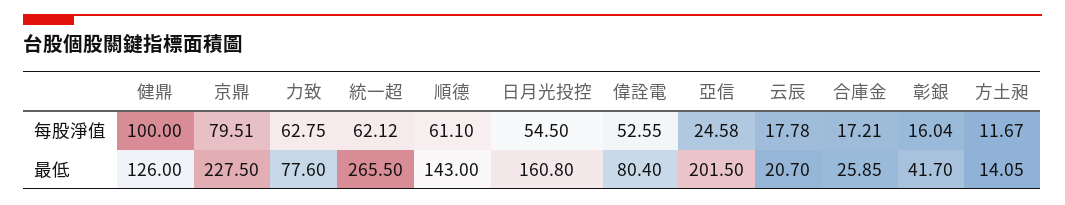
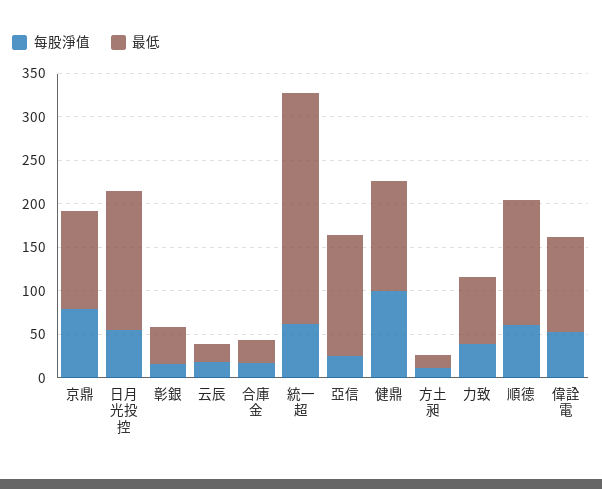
  {
    "每股淨值": {
      "健鼎": 100,
      "京鼎": 79.51,
-     "力致": 62.75,
+     "力致": 40,
      "統一超": 62.12,
      "順德": 61.1,
      "日月光投控": 54.5,
      "偉詮電": 52.55,
      "亞信": 24.58,
      "云辰": 17.78,
      "合庫金": 17.21,
      "彰銀": 16.04,
      "方土昶": 11.67
    },
    "最低": {
      "健鼎": 126,
-     "京鼎": 227.5,
+     "京鼎": 110,
      "力致": 77.6,
      "統一超": 265.5,
      "順德": 143,
      "日月光投控": 160.8,
-     "偉詮電": 80.4,
+     "偉詮電": 110,
-     "亞信": 201.5,
+     "亞信": 140,
      "云辰": 20.7,
      "合庫金": 25.85,
      "彰銀": 41.7,
      "方土昶": 14.05
    }
  }

